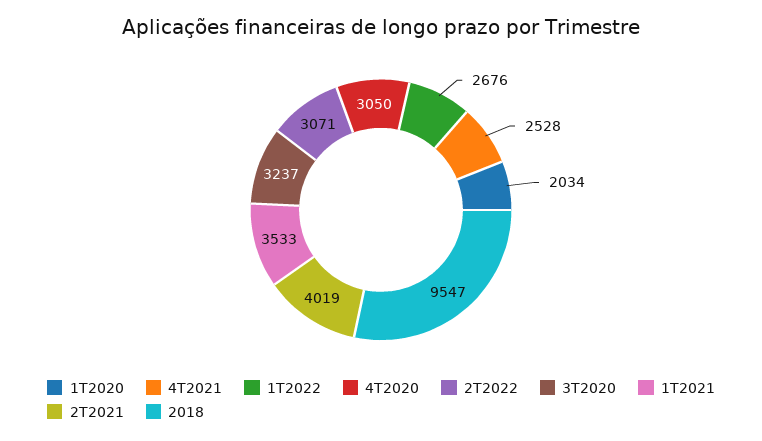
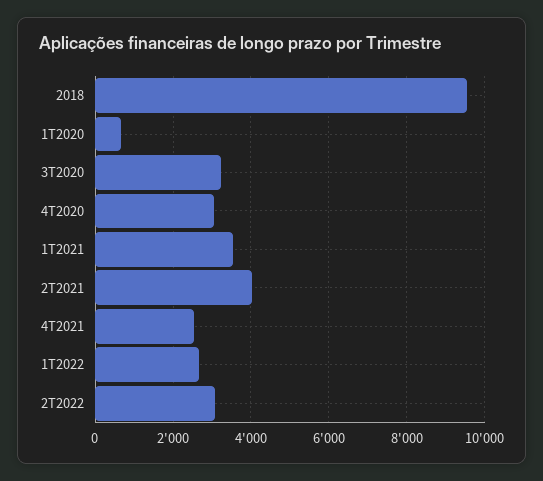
  {
-   "1T2020": 2034,
+   "1T2020": 600,
    "4T2021": 2528,
    "1T2022": 2676,
    "4T2020": 3050,
    "2T2022": 3071,
    "3T2020": 3237,
    "1T2021": 3533,
    "2T2021": 4019,
    "2018": 9547
  }

